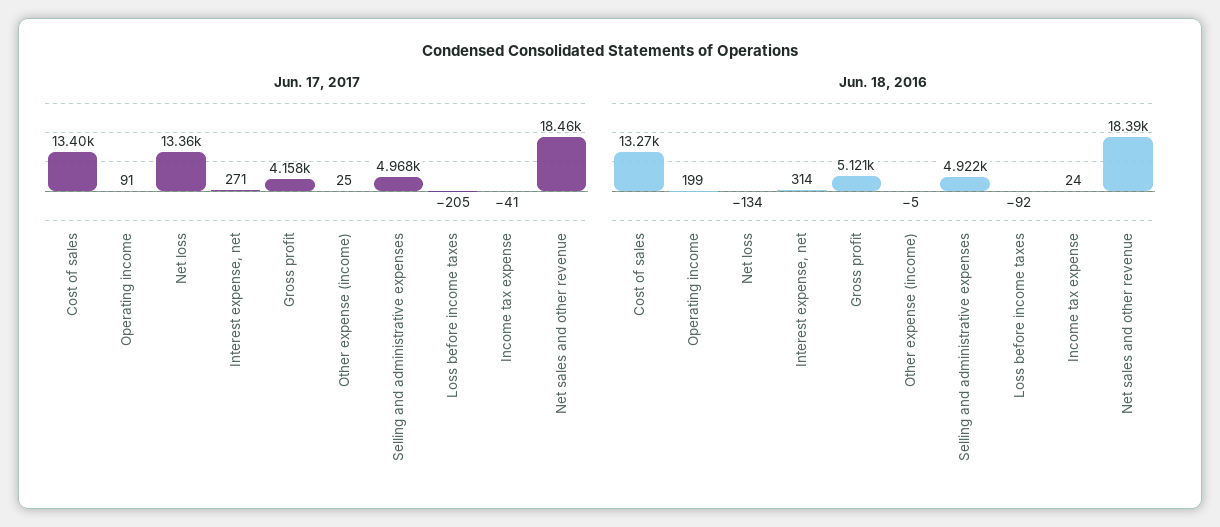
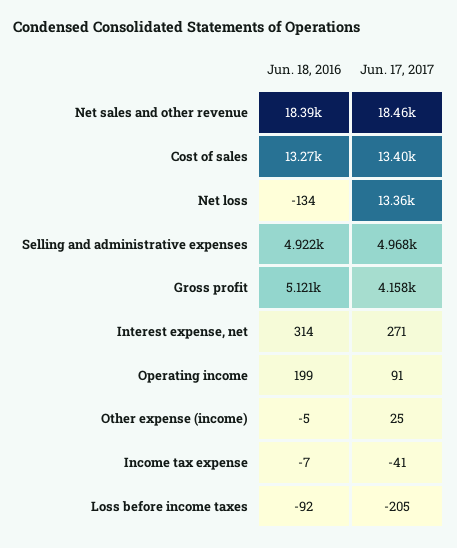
  {
    "Jun. 17, 2017": {
      "Cost of sales": 13400,
      "Operating income": 91,
      "Net loss": 13360,
      "Interest expense, net": 271,
      "Gross profit": 4158,
      "Other expense (income)": 25,
      "Selling and administrative expenses": 4968,
      "Loss before income taxes": -205,
      "Income tax expense": -41,
      "Net sales and other revenue": 18460
    },
    "Jun. 18, 2016": {
      "Cost of sales": 13270,
      "Operating income": 199,
      "Net loss": -134,
      "Interest expense, net": 314,
      "Gross profit": 5121,
      "Other expense (income)": -5,
      "Selling and administrative expenses": 4922,
      "Loss before income taxes": -92,
-     "Income tax expense": 24,
+     "Income tax expense": -7,
      "Net sales and other revenue": 18390
    }
  }

